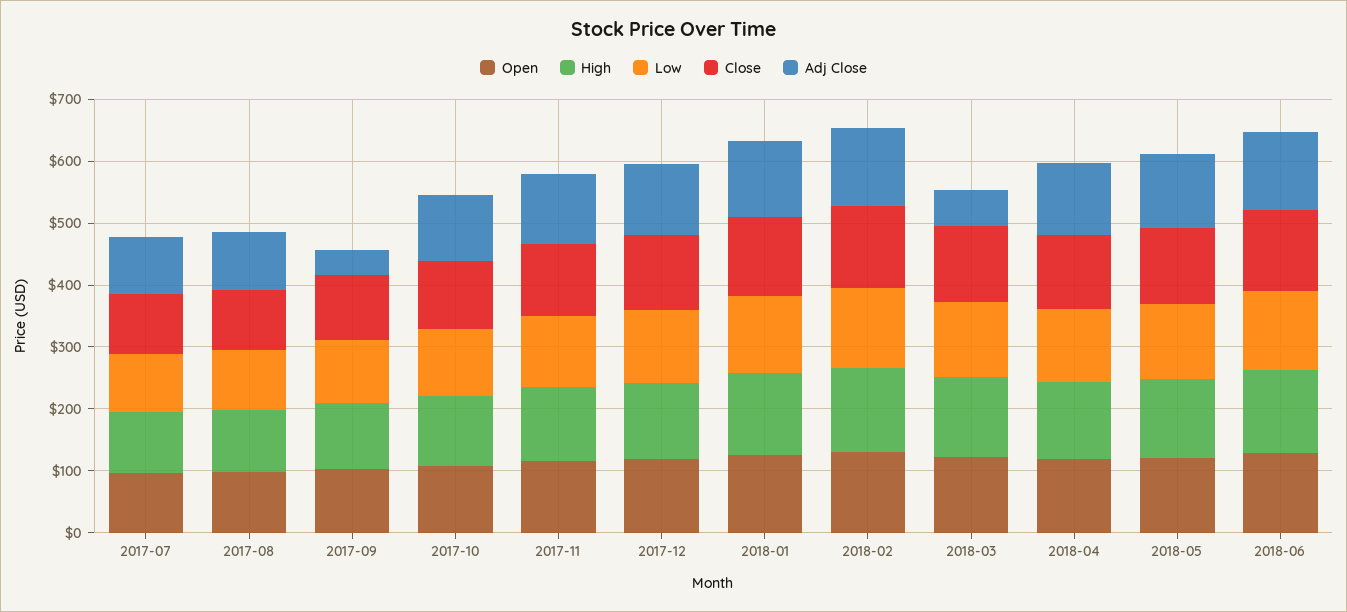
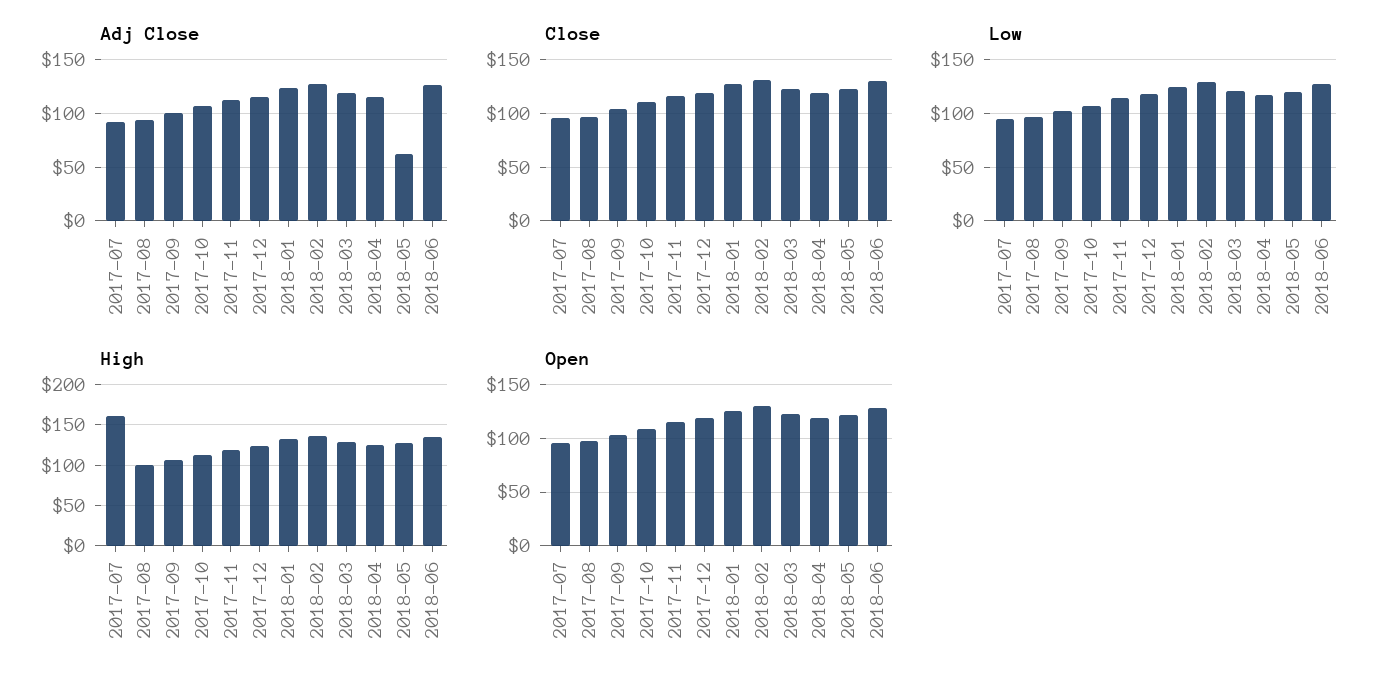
  {
    "Open": {
      "2017-07": 100,
      "2017-08": 100,
      "2017-09": 100,
      "2017-10": 110,
      "2017-11": 120,
      "2017-12": 120,
      "2018-01": 130,
      "2018-02": 130,
      "2018-03": 120,
      "2018-04": 120,
      "2018-05": 120,
      "2018-06": 130
    },
    "High": {
-     "2017-07": 100,
+     "2017-07": 160,
      "2017-08": 100,
      "2017-09": 110,
      "2017-10": 110,
      "2017-11": 120,
      "2017-12": 120,
      "2018-01": 130,
      "2018-02": 140,
      "2018-03": 130,
      "2018-04": 120,
      "2018-05": 130,
      "2018-06": 130
    },
    "Low": {
      "2017-07": 100,
      "2017-08": 100,
      "2017-09": 100,
      "2017-10": 110,
      "2017-11": 110,
      "2017-12": 120,
      "2018-01": 120,
      "2018-02": 130,
      "2018-03": 120,
      "2018-04": 120,
      "2018-05": 120,
      "2018-06": 130
    },
    "Close": {
      "2017-07": 100,
      "2017-08": 100,
      "2017-09": 100,
      "2017-10": 110,
      "2017-11": 120,
      "2017-12": 120,
      "2018-01": 130,
      "2018-02": 130,
      "2018-03": 120,
      "2018-04": 120,
      "2018-05": 120,
      "2018-06": 130
    },
    "Adj Close": {
      "2017-07": 90,
      "2017-08": 90,
-     "2017-09": 40,
+     "2017-09": 100,
      "2017-10": 110,
      "2017-11": 110,
      "2017-12": 120,
      "2018-01": 120,
      "2018-02": 130,
-     "2018-03": 60,
+     "2018-03": 120,
      "2018-04": 120,
-     "2018-05": 120,
+     "2018-05": 60,
      "2018-06": 130
    }
  }

